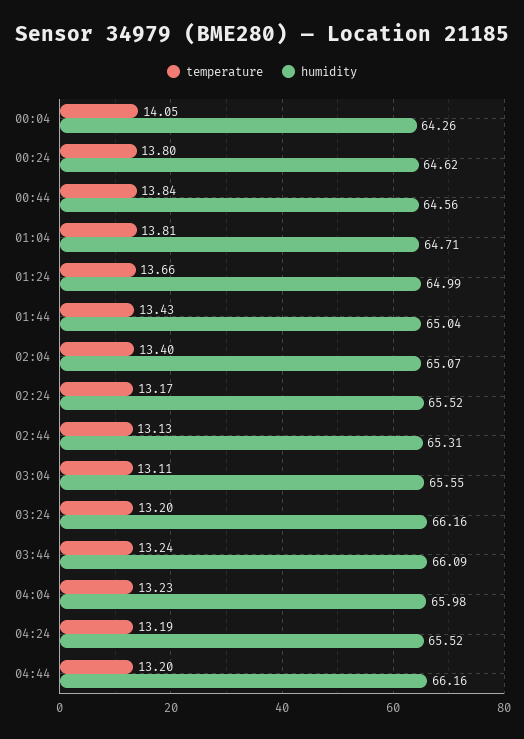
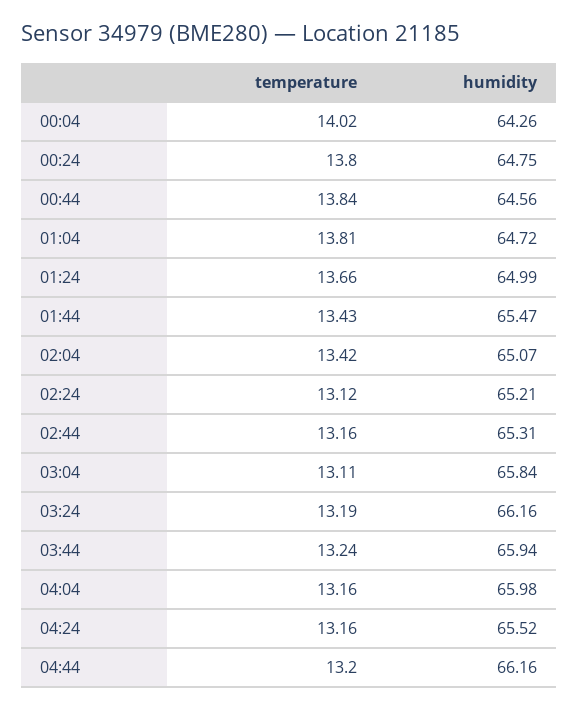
  {
    "temperature": {
-     "00:04": 14.05,
+     "00:04": 14.02,
      "00:24": 13.8,
      "00:44": 13.84,
      "01:04": 13.81,
      "01:24": 13.66,
      "01:44": 13.43,
-     "02:04": 13.4,
+     "02:04": 13.42,
-     "02:24": 13.17,
+     "02:24": 13.12,
-     "02:44": 13.13,
+     "02:44": 13.16,
      "03:04": 13.11,
-     "03:24": 13.2,
+     "03:24": 13.19,
      "03:44": 13.24,
-     "04:04": 13.23,
+     "04:04": 13.16,
-     "04:24": 13.19,
+     "04:24": 13.16,
      "04:44": 13.2
    },
    "humidity": {
      "00:04": 64.26,
-     "00:24": 64.62,
+     "00:24": 64.75,
      "00:44": 64.56,
-     "01:04": 64.71,
+     "01:04": 64.72,
      "01:24": 64.99,
-     "01:44": 65.04,
+     "01:44": 65.47,
      "02:04": 65.07,
-     "02:24": 65.52,
+     "02:24": 65.21,
      "02:44": 65.31,
-     "03:04": 65.55,
+     "03:04": 65.84,
      "03:24": 66.16,
-     "03:44": 66.09,
+     "03:44": 65.94,
      "04:04": 65.98,
      "04:24": 65.52,
      "04:44": 66.16
    }
  }

